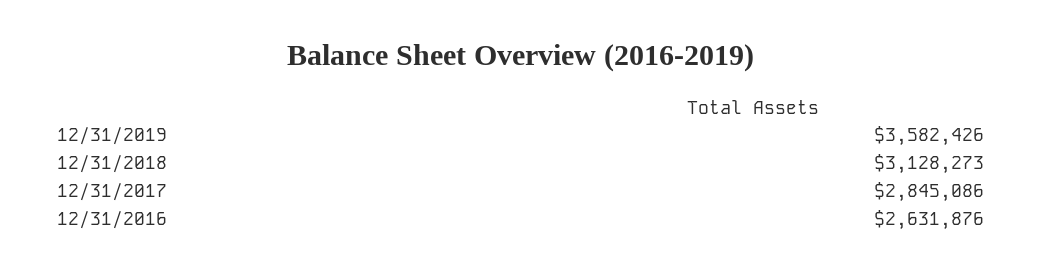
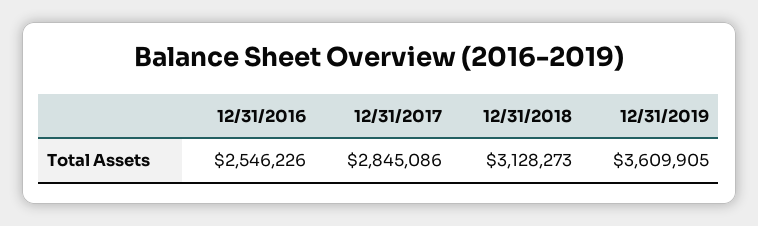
  {
-   "12/31/2019": 3582426,
+   "12/31/2019": 3609905,
    "12/31/2018": 3128273,
    "12/31/2017": 2845086,
-   "12/31/2016": 2631876
+   "12/31/2016": 2546226
  }

